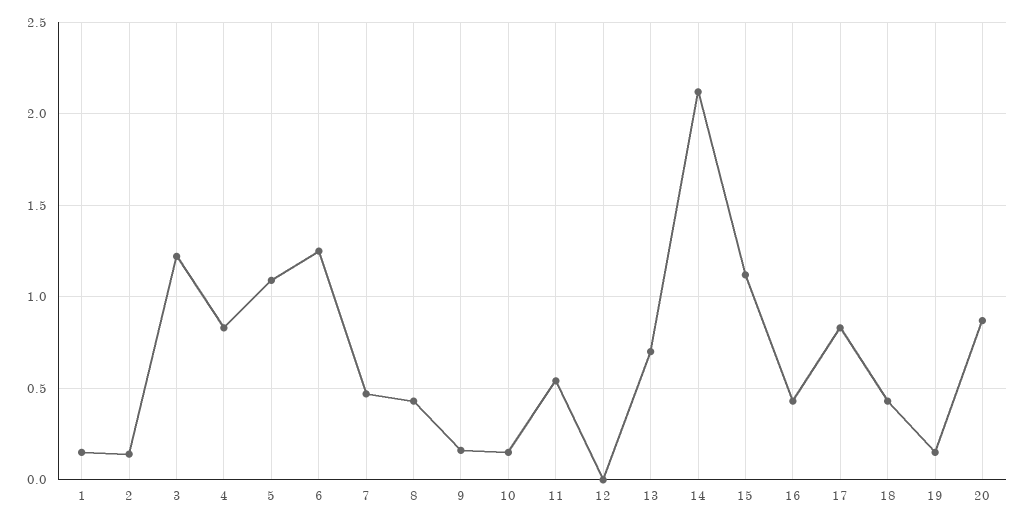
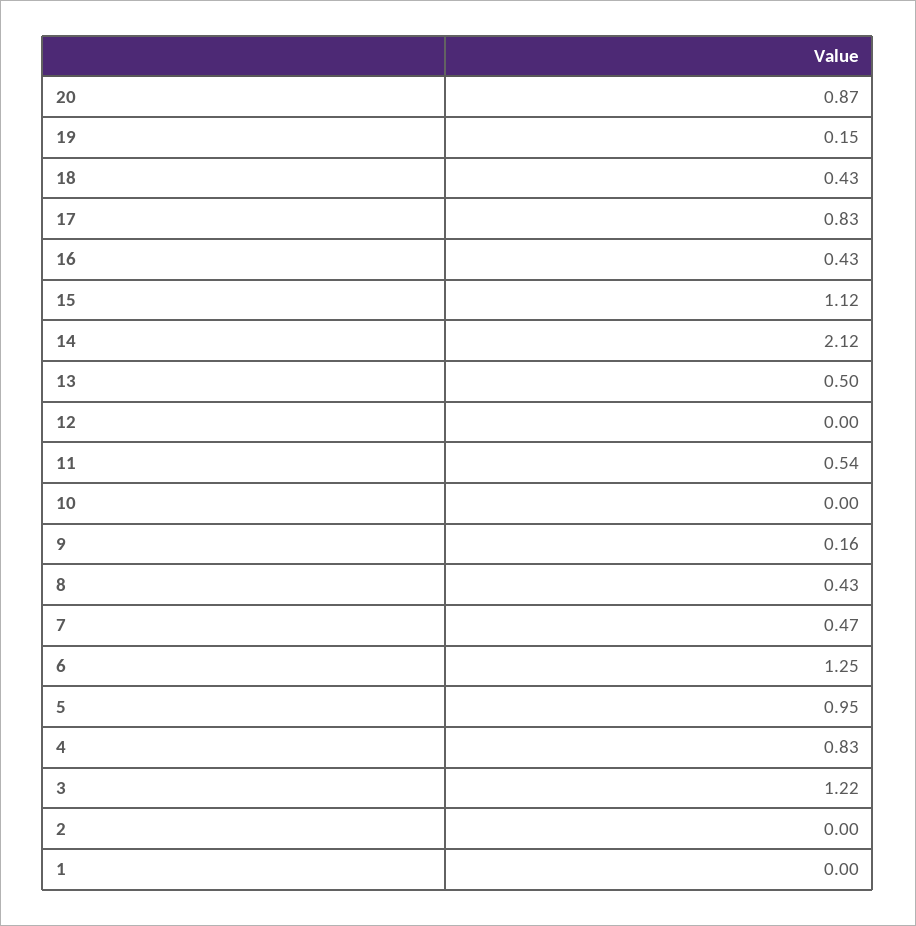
  {
-   "1": 0.15,
+   "1": 0,
-   "2": 0.15,
+   "2": 0,
    "3": 1.22,
    "4": 0.83,
-   "5": 1.1,
+   "5": 0.95,
    "6": 1.25,
    "7": 0.47,
    "8": 0.43,
    "9": 0.16,
-   "10": 0.15,
+   "10": 0,
    "11": 0.54,
    "12": 0,
-   "13": 0.7,
+   "13": 0.5,
    "14": 2.12,
    "15": 1.12,
    "16": 0.43,
    "17": 0.83,
    "18": 0.43,
    "19": 0.15,
    "20": 0.87
  }

